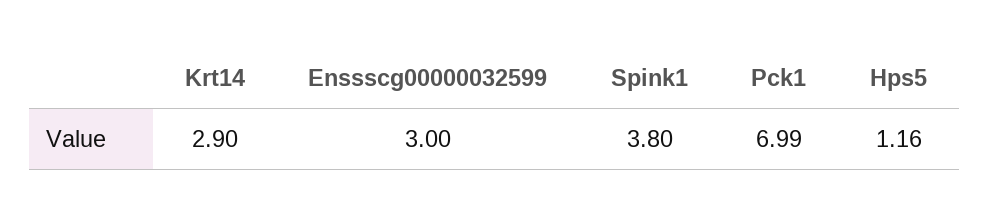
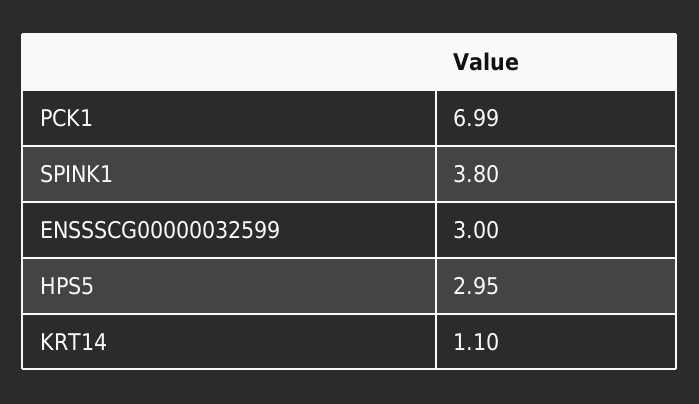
  {
-   "Krt14": 2.9,
+   "Krt14": 1.1,
    "Enssscg00000032599": 3,
    "Spink1": 3.8,
    "Pck1": 6.99,
-   "Hps5": 1.16
+   "Hps5": 2.95
  }

